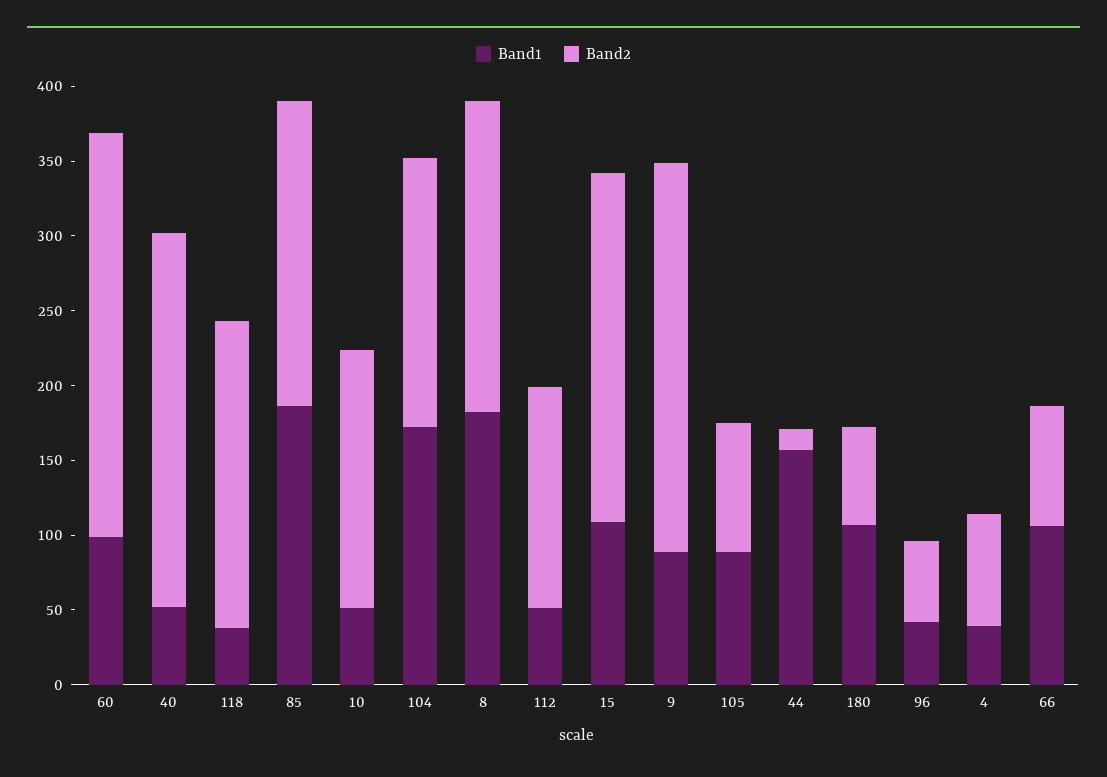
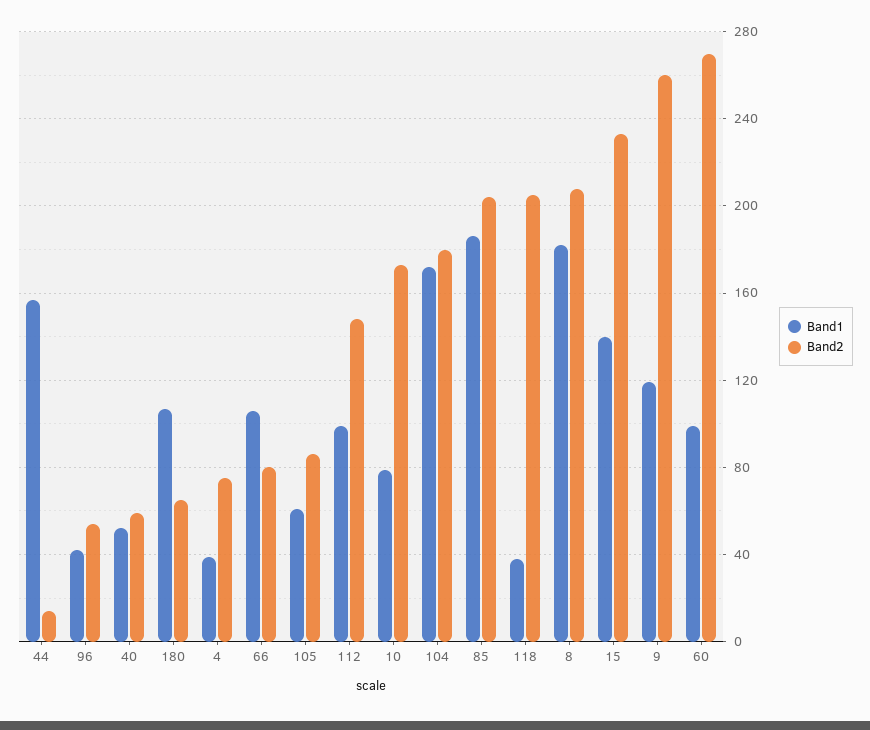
  {
    "Band1": {
      "60": 100,
      "40": 50,
      "118": 40,
      "85": 185,
-     "10": 50,
+     "10": 80,
      "104": 170,
      "8": 180,
-     "112": 50,
+     "112": 100,
-     "15": 110,
+     "15": 140,
-     "9": 90,
+     "9": 120,
-     "105": 90,
+     "105": 60,
      "44": 155,
      "180": 105,
      "96": 40,
      "4": 40,
      "66": 105
    },
    "Band2": {
      "60": 270,
-     "40": 250,
+     "40": 60,
      "118": 205,
      "85": 205,
      "10": 175,
      "104": 180,
      "8": 210,
      "112": 150,
      "15": 235,
      "9": 260,
      "105": 85,
      "44": 15,
      "180": 65,
      "96": 55,
      "4": 75,
      "66": 80
    }
  }

